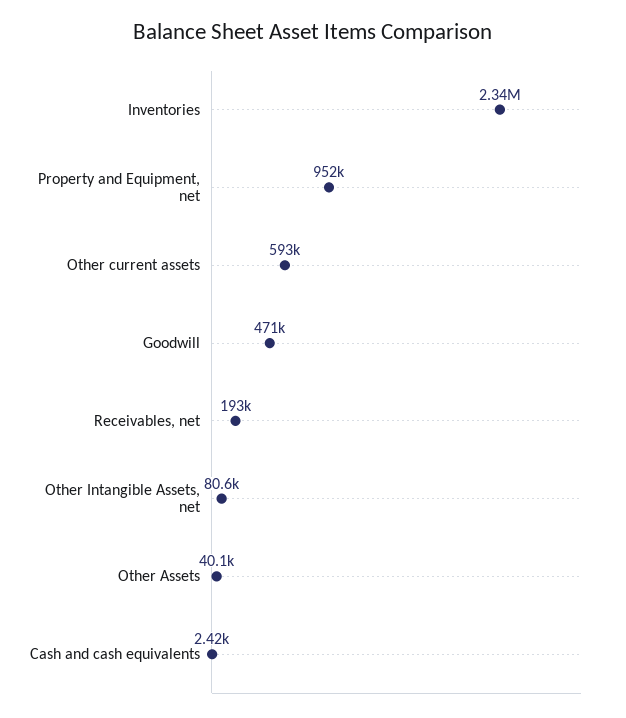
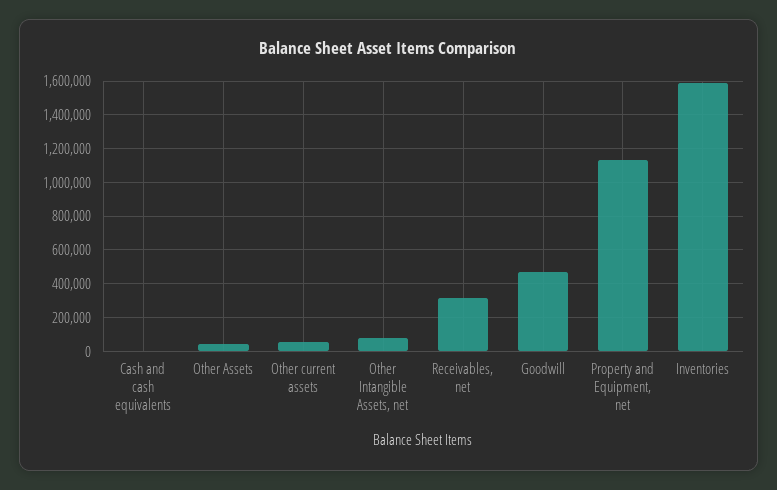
  {
-   "Inventories": 2340000,
+   "Inventories": 1600000,
-   "Property and Equipment, net": 952000,
+   "Property and Equipment, net": 1150000,
-   "Other current assets": 593000,
+   "Other current assets": 50000,
    "Goodwill": 471000,
-   "Receivables, net": 193000,
+   "Receivables, net": 300000,
    "Other Intangible Assets, net": 80600,
    "Other Assets": 40100,
    "Cash and cash equivalents": 2420
  }

